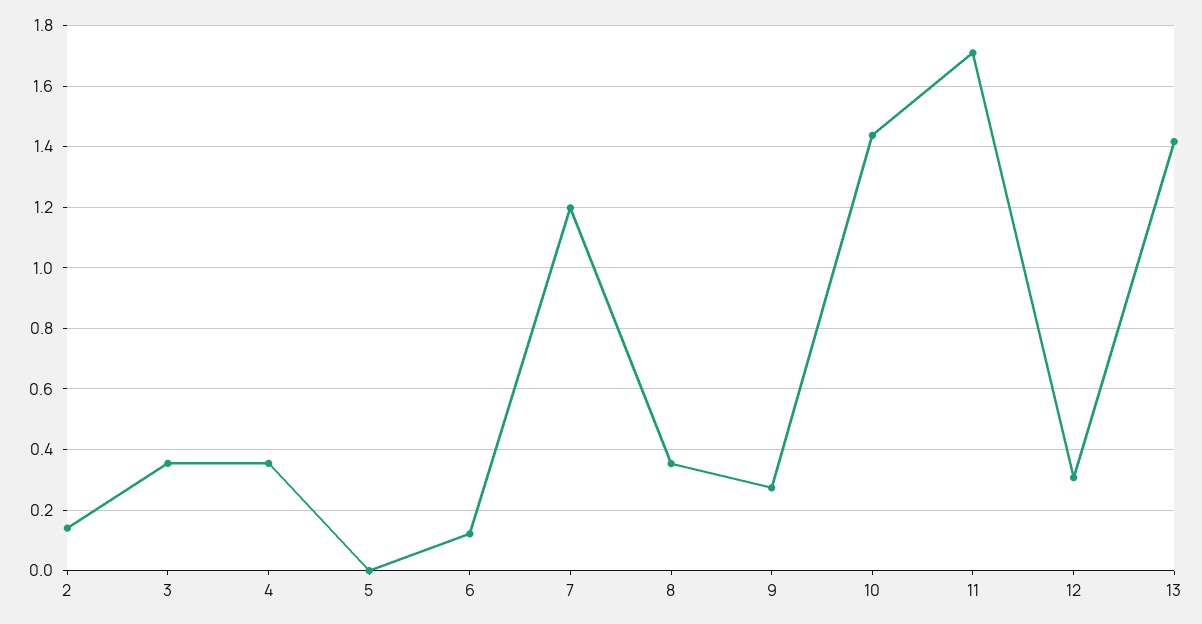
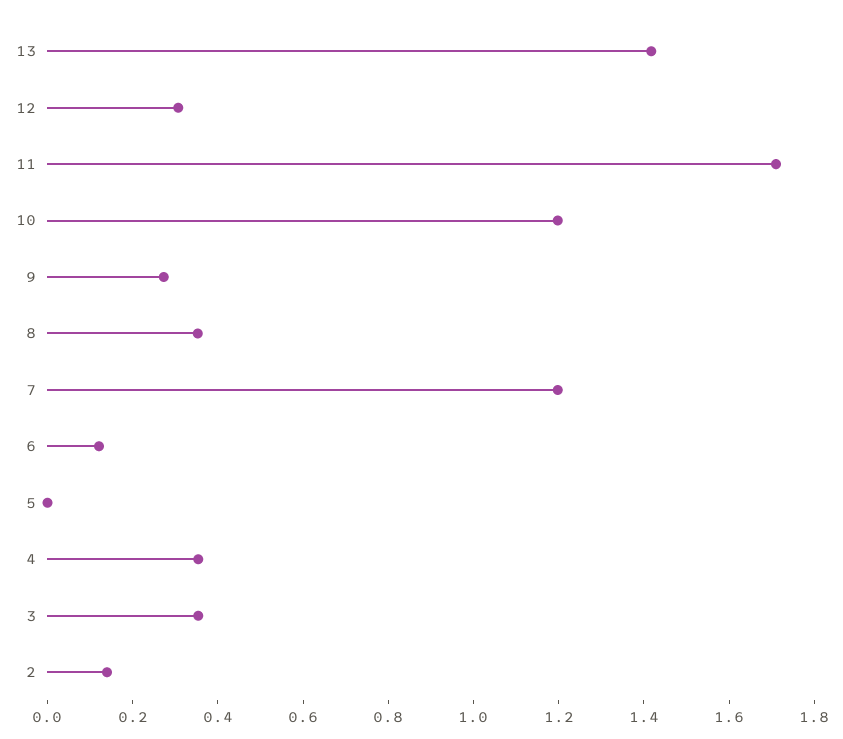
  {
    "2": 0.14,
    "3": 0.36,
    "4": 0.36,
    "5": 0,
    "6": 0.12,
    "7": 1.2,
    "8": 0.36,
    "9": 0.28,
-   "10": 1.44,
+   "10": 1.2,
    "11": 1.72,
    "12": 0.3,
    "13": 1.42
  }

